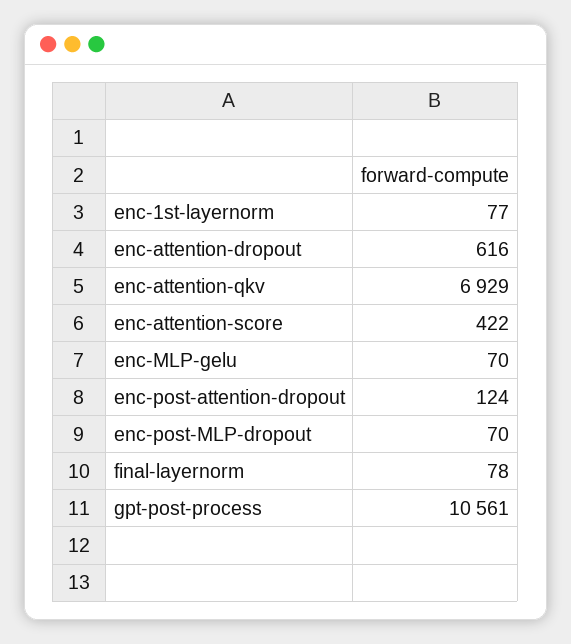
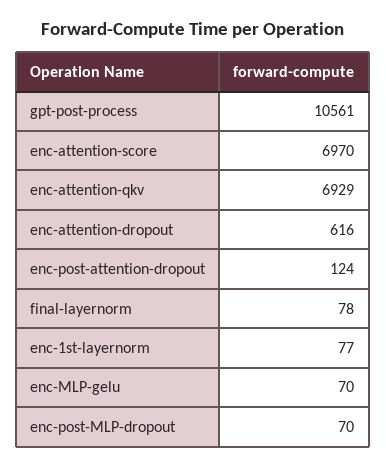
  {
    "enc-1st-layernorm": 77,
    "enc-attention-dropout": 616,
    "enc-attention-qkv": 6929,
-   "enc-attention-score": 422,
+   "enc-attention-score": 6970,
    "enc-MLP-gelu": 70,
    "enc-post-attention-dropout": 124,
    "enc-post-MLP-dropout": 70,
    "final-layernorm": 78,
    "gpt-post-process": 10561
  }

